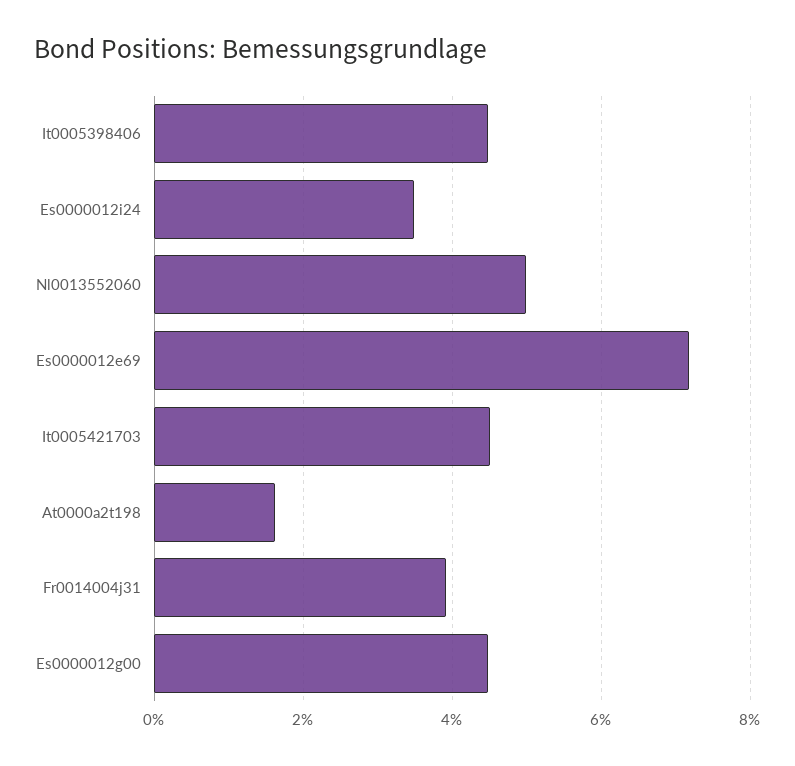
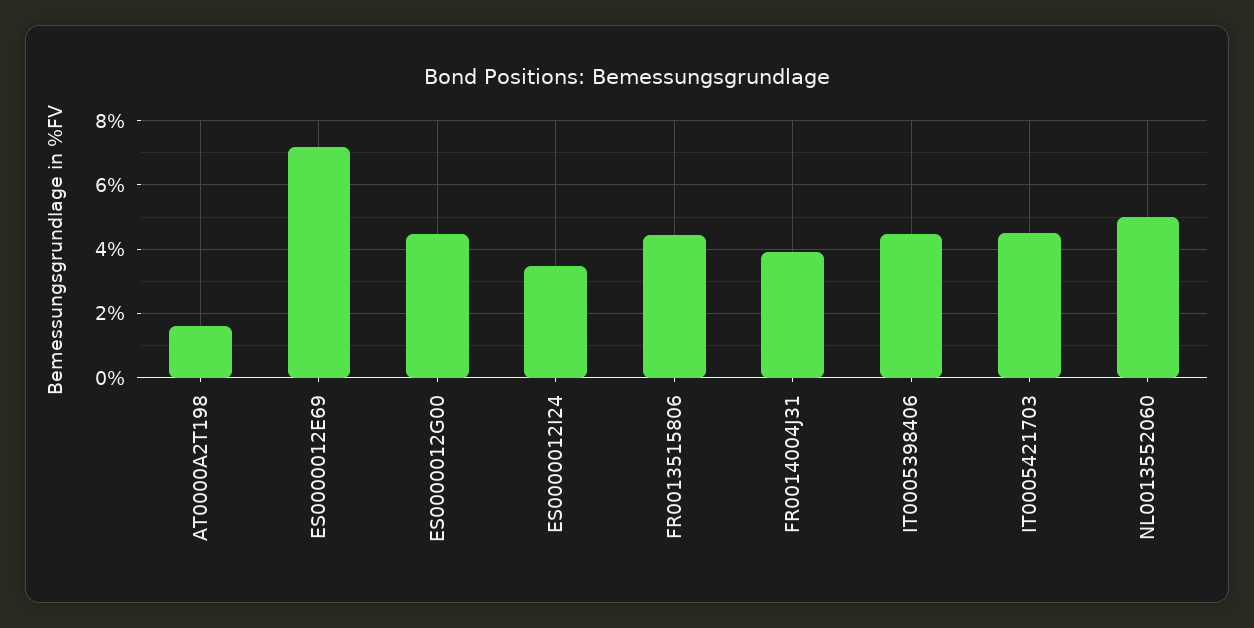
  {
    "It0005398406": 4.4,
    "Es0000012i24": 3.4,
    "Nl0013552060": 5,
    "Es0000012e69": 7.2,
    "It0005421703": 4.6,
    "At0000a2t198": 1.6,
    "Fr0014004j31": 4,
-   "Es0000012g00": 4.4
+   "Es0000012g00": 4.4,
+   "FR0013515806": 4.4
  }

